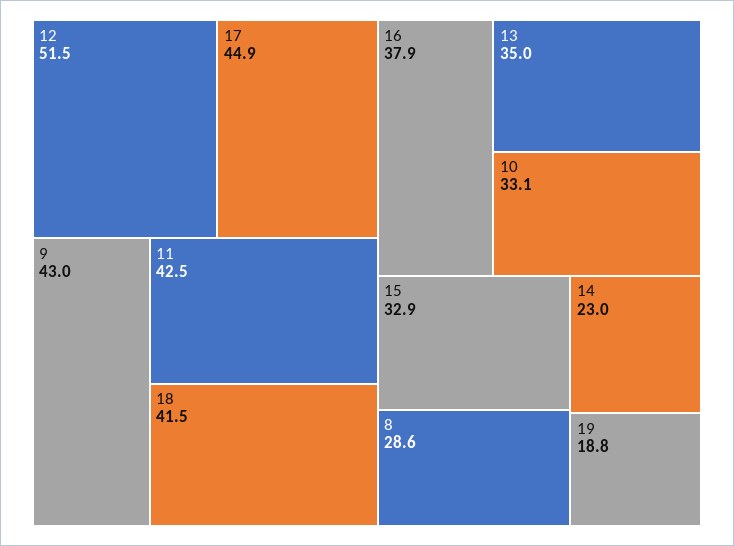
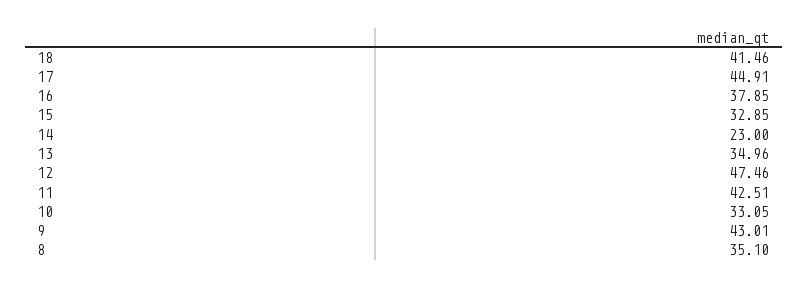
  {
-   "12": 51.5,
+   "12": 47.46,
    "17": 44.91,
    "9": 43.01,
    "11": 42.51,
    "18": 41.46,
    "16": 37.85,
    "13": 34.96,
    "10": 33.05,
    "15": 32.85,
-   "8": 28.6,
+   "8": 35.1,
-   "14": 23,
+   "14": 23
-   "19": 18.8
  }

